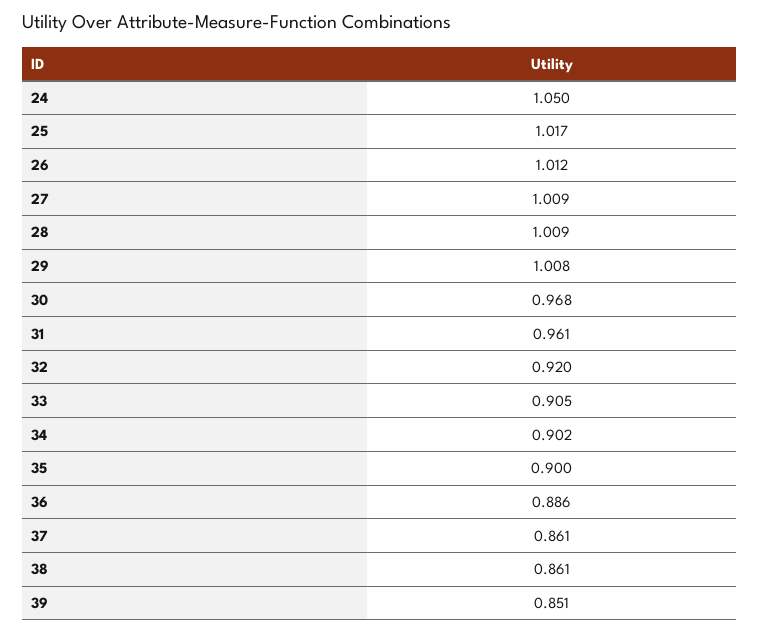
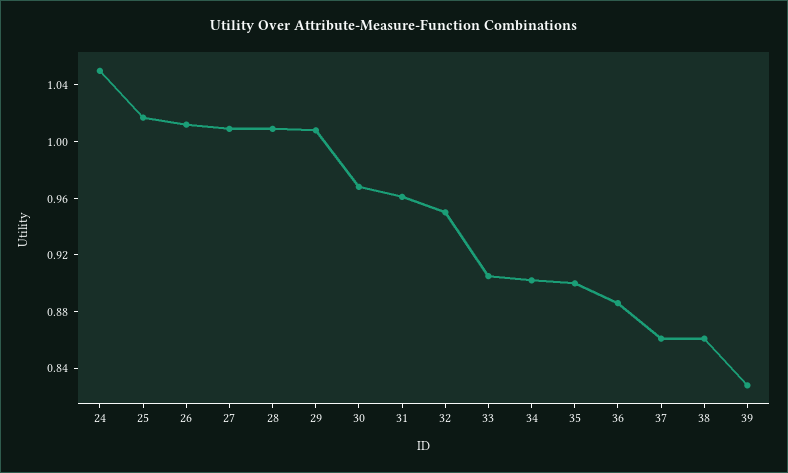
  {
    "24": 1.05,
    "25": 1.017,
    "26": 1.012,
    "27": 1.009,
    "28": 1.009,
    "29": 1.008,
    "30": 0.968,
    "31": 0.961,
-   "32": 0.92,
+   "32": 0.95,
    "33": 0.905,
    "34": 0.902,
    "35": 0.9,
    "36": 0.886,
    "37": 0.861,
    "38": 0.861,
-   "39": 0.851
+   "39": 0.83
  }

